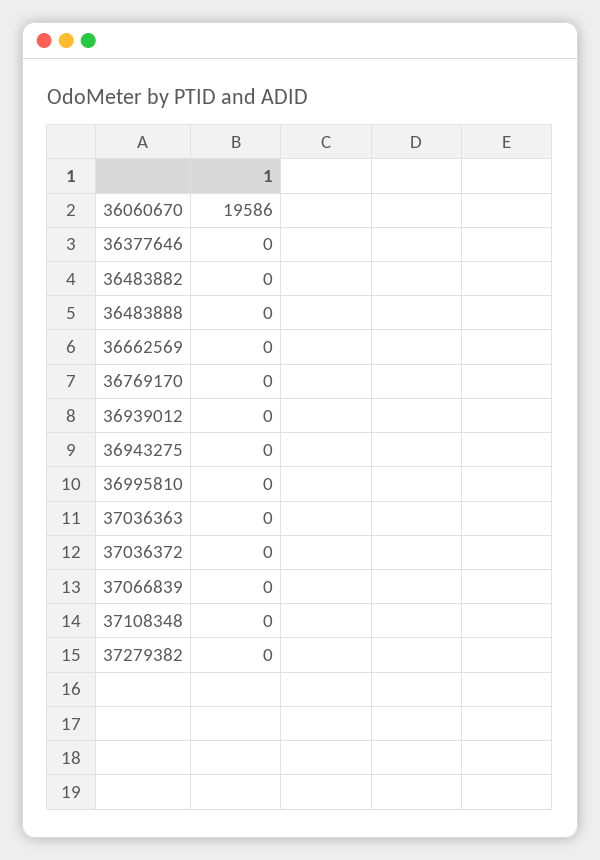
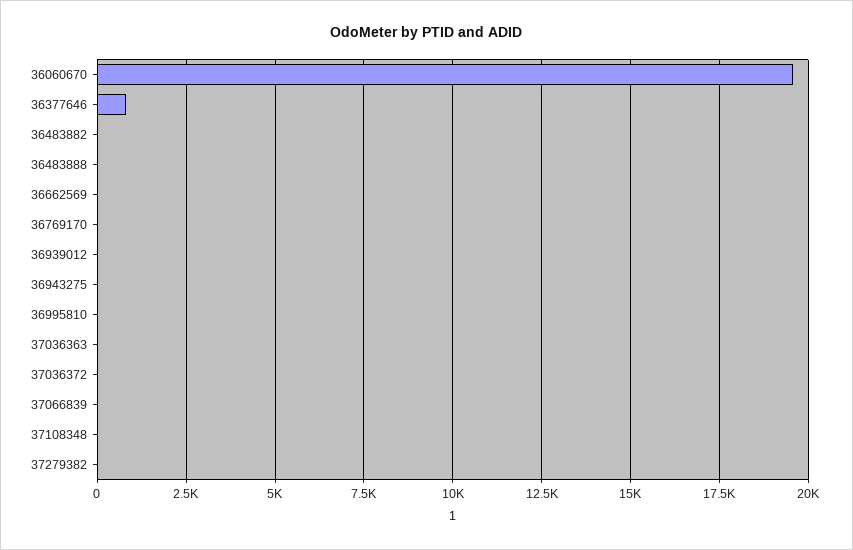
  {
    "36060670": 19586,
-   "36377646": 0,
+   "36377646": 750,
    "36483882": 0,
    "36483888": 0,
    "36662569": 0,
    "36769170": 0,
    "36939012": 0,
    "36943275": 0,
    "36995810": 0,
    "37036363": 0,
    "37036372": 0,
    "37066839": 0,
    "37108348": 0,
    "37279382": 0
  }

